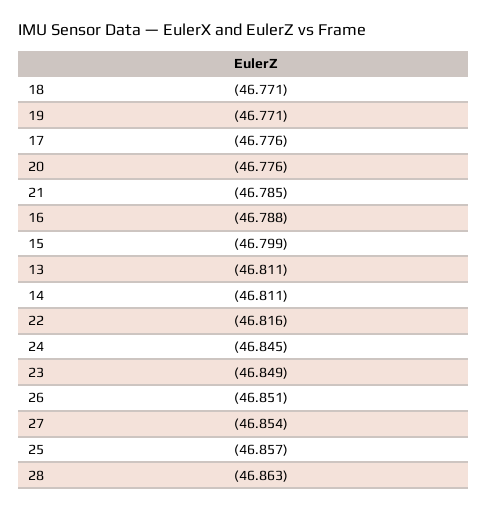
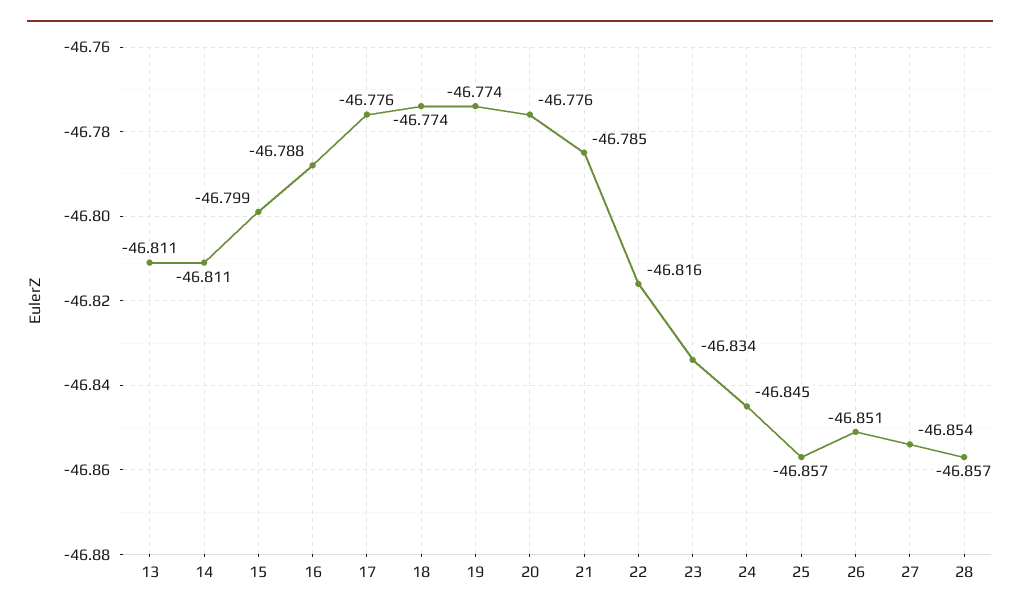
  {
-   "18": -46.771,
+   "18": -46.774,
-   "19": -46.771,
+   "19": -46.774,
    "17": -46.776,
    "20": -46.776,
    "21": -46.785,
    "16": -46.788,
    "15": -46.799,
    "13": -46.811,
    "14": -46.811,
    "22": -46.816,
    "24": -46.845,
-   "23": -46.849,
+   "23": -46.834,
    "26": -46.851,
    "27": -46.854,
    "25": -46.857,
-   "28": -46.863
+   "28": -46.857
  }

